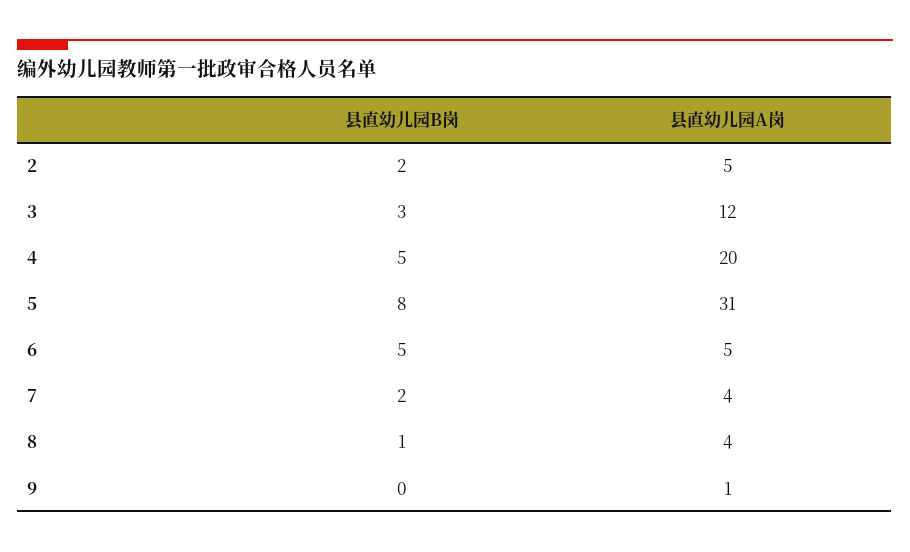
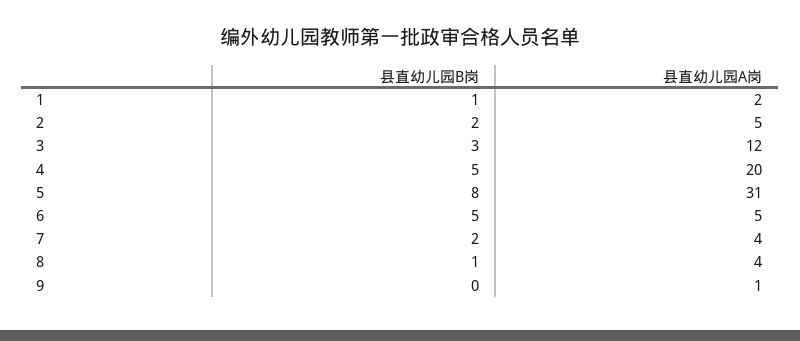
  {
    "县直幼儿园B岗": {
      "2": 2,
      "3": 3,
      "4": 5,
      "5": 8,
      "6": 5,
      "7": 2,
      "8": 1,
-     "9": 0
+     "9": 0,
+     "1": 1
    },
    "县直幼儿园A岗": {
      "2": 5,
      "3": 12,
      "4": 20,
      "5": 31,
      "6": 5,
      "7": 4,
      "8": 4,
-     "9": 1
+     "9": 1,
+     "1": 2
    }
  }

